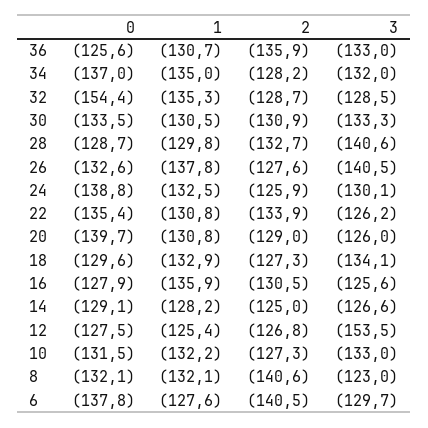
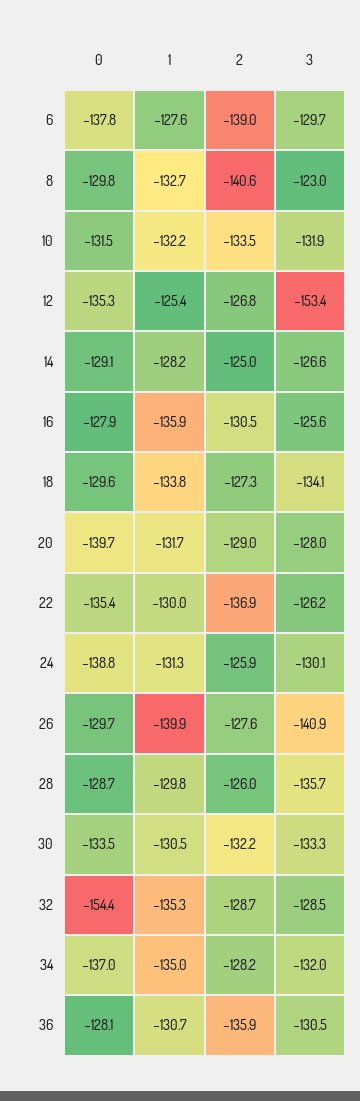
  {
    "0": {
-     "36": -125.6,
+     "36": -128.1,
      "34": -137,
      "32": -154.4,
      "30": -133.5,
      "28": -128.7,
-     "26": -132.6,
+     "26": -129.7,
      "24": -138.8,
      "22": -135.4,
      "20": -139.7,
      "18": -129.6,
      "16": -127.9,
      "14": -129.1,
-     "12": -127.5,
+     "12": -135.3,
      "10": -131.5,
-     "8": -132.1,
+     "8": -129.8,
      "6": -137.8
    },
    "1": {
      "36": -130.7,
      "34": -135,
      "32": -135.3,
      "30": -130.5,
      "28": -129.8,
-     "26": -137.8,
+     "26": -139.9,
-     "24": -132.5,
+     "24": -131.3,
-     "22": -130.8,
+     "22": -130,
-     "20": -130.8,
+     "20": -131.7,
-     "18": -132.9,
+     "18": -133.8,
      "16": -135.9,
      "14": -128.2,
      "12": -125.4,
      "10": -132.2,
-     "8": -132.1,
+     "8": -132.7,
      "6": -127.6
    },
    "2": {
      "36": -135.9,
      "34": -128.2,
      "32": -128.7,
-     "30": -130.9,
+     "30": -132.2,
-     "28": -132.7,
+     "28": -126,
      "26": -127.6,
      "24": -125.9,
-     "22": -133.9,
+     "22": -136.9,
      "20": -129,
      "18": -127.3,
      "16": -130.5,
      "14": -125,
      "12": -126.8,
-     "10": -127.3,
+     "10": -133.5,
      "8": -140.6,
-     "6": -140.5
+     "6": -139
    },
    "3": {
-     "36": -133,
+     "36": -130.5,
      "34": -132,
      "32": -128.5,
      "30": -133.3,
-     "28": -140.6,
+     "28": -135.7,
-     "26": -140.5,
+     "26": -140.9,
      "24": -130.1,
      "22": -126.2,
-     "20": -126,
+     "20": -128,
      "18": -134.1,
      "16": -125.6,
      "14": -126.6,
-     "12": -153.5,
+     "12": -153.4,
-     "10": -133,
+     "10": -131.9,
      "8": -123,
      "6": -129.7
    }
  }

